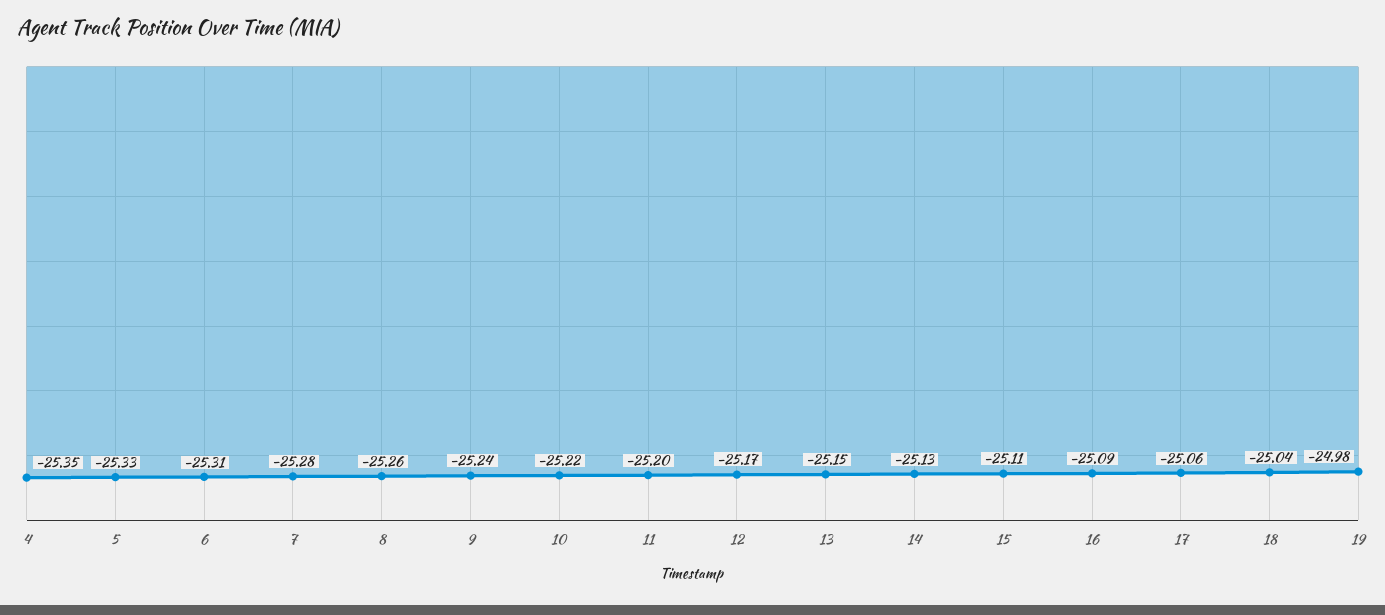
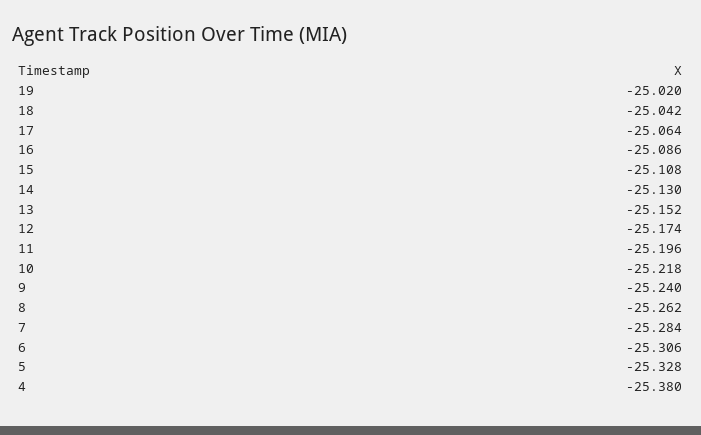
  {
-   "4": -25.35,
+   "4": -25.38,
    "5": -25.328,
    "6": -25.306,
    "7": -25.284,
    "8": -25.262,
    "9": -25.24,
    "10": -25.218,
    "11": -25.196,
    "12": -25.174,
    "13": -25.152,
    "14": -25.13,
    "15": -25.108,
    "16": -25.086,
    "17": -25.064,
    "18": -25.042,
-   "19": -24.98
+   "19": -25.02
  }

